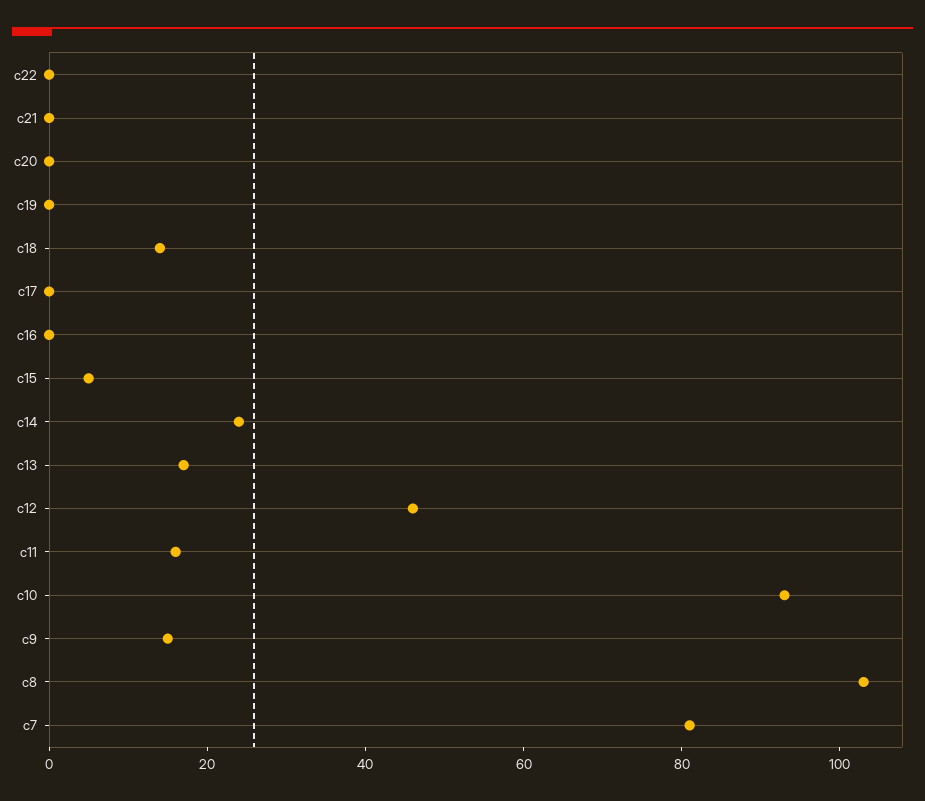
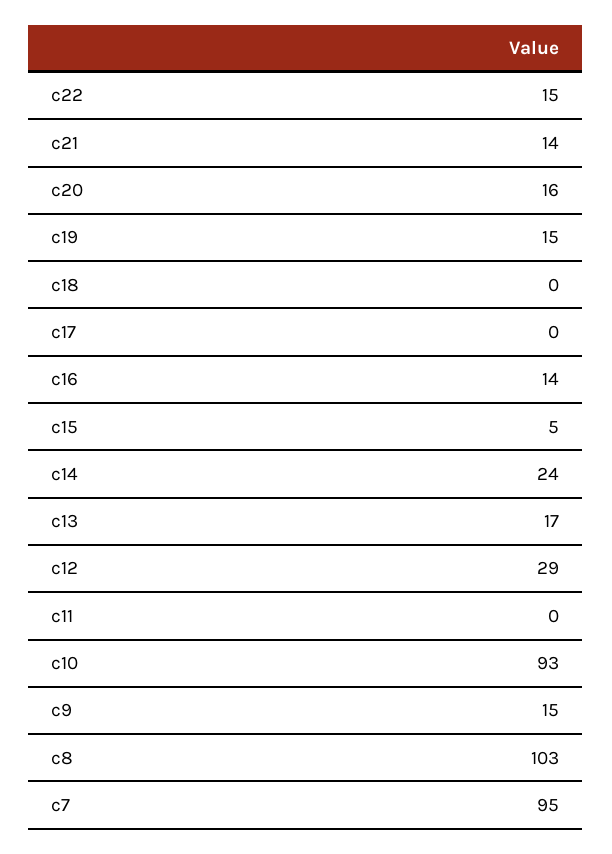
  {
-   "c22": 0,
+   "c22": 15,
-   "c21": 0,
+   "c21": 14,
-   "c20": 0,
+   "c20": 16,
-   "c19": 0,
+   "c19": 15,
-   "c18": 15,
+   "c18": 0,
    "c17": 0,
-   "c16": 0,
+   "c16": 14,
    "c15": 5,
    "c14": 24,
    "c13": 17,
-   "c12": 45,
+   "c12": 29,
-   "c11": 15,
+   "c11": 0,
    "c10": 93,
    "c9": 15,
    "c8": 103,
-   "c7": 80
+   "c7": 95
  }

